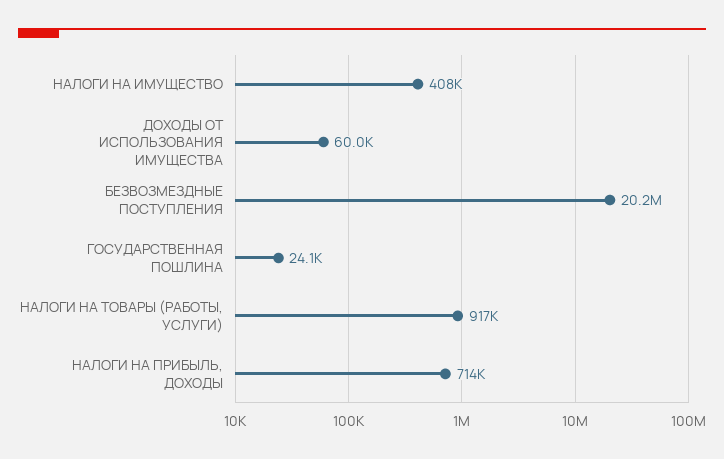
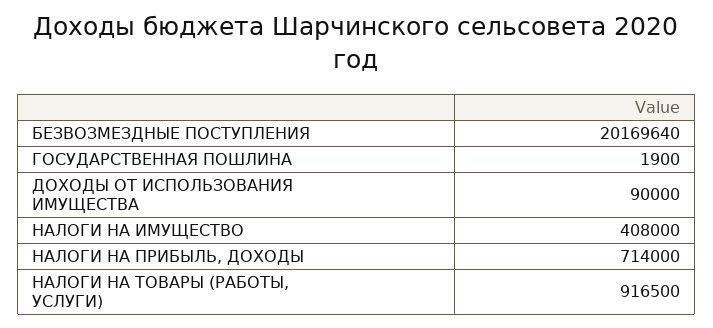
  {
    "НАЛОГИ НА ИМУЩЕСТВО": 408000,
-   "ДОХОДЫ ОТ ИСПОЛЬЗОВАНИЯ ИМУЩЕСТВА": 60000,
+   "ДОХОДЫ ОТ ИСПОЛЬЗОВАНИЯ ИМУЩЕСТВА": 90000,
    "БЕЗВОЗМЕЗДНЫЕ ПОСТУПЛЕНИЯ": 20169640,
-   "ГОСУДАРСТВЕННАЯ ПОШЛИНА": 24100,
+   "ГОСУДАРСТВЕННАЯ ПОШЛИНА": 1900,
    "НАЛОГИ НА ТОВАРЫ (РАБОТЫ, УСЛУГИ)": 916500,
    "НАЛОГИ НА ПРИБЫЛЬ, ДОХОДЫ": 714000
  }

